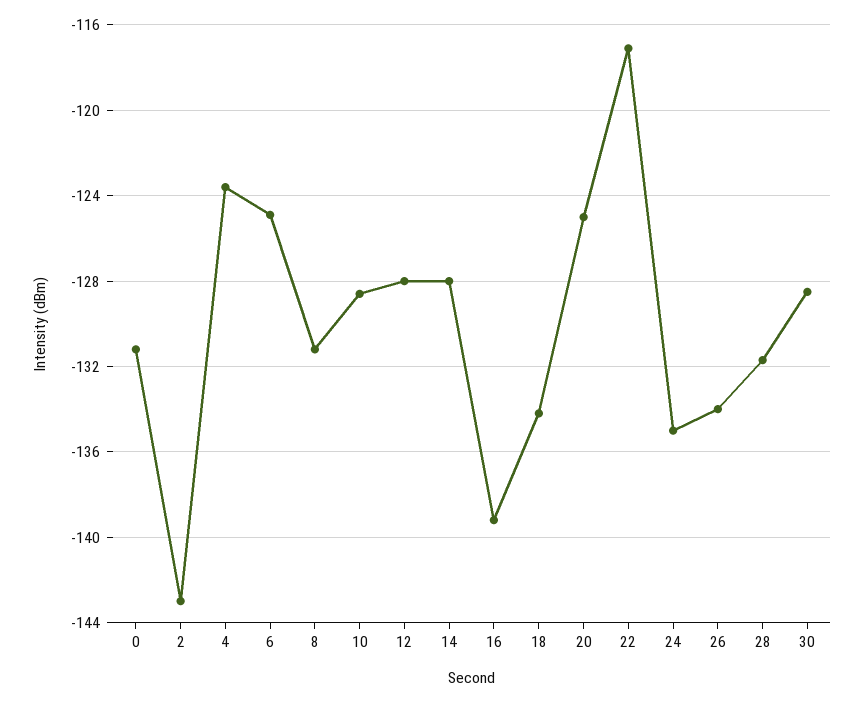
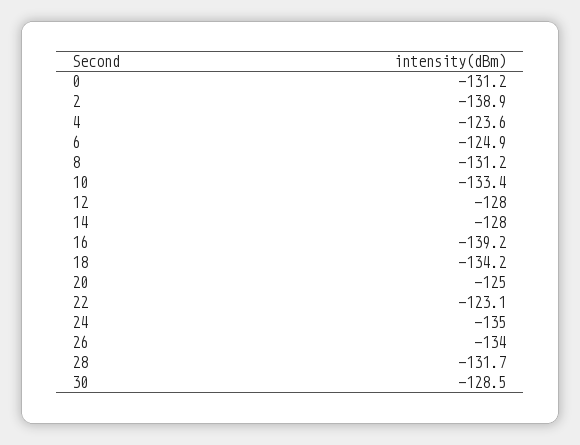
  {
    "0": -131.2,
-   "2": -143,
+   "2": -138.9,
    "4": -123.6,
    "6": -124.9,
    "8": -131.2,
-   "10": -128.5,
+   "10": -133.4,
    "12": -128,
    "14": -128,
    "16": -139.2,
    "18": -134.2,
    "20": -125,
-   "22": -117,
+   "22": -123.1,
    "24": -135,
    "26": -134,
    "28": -131.7,
    "30": -128.5
  }

